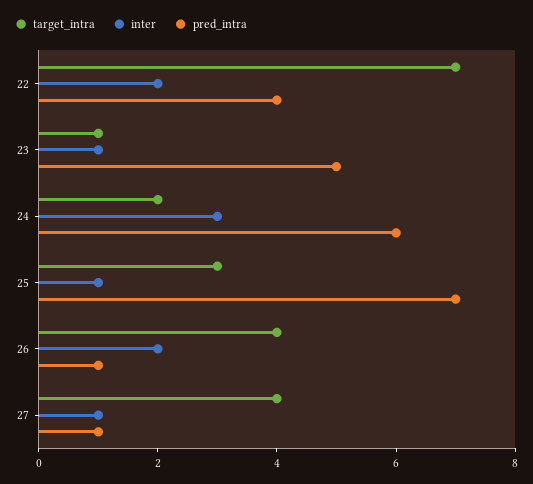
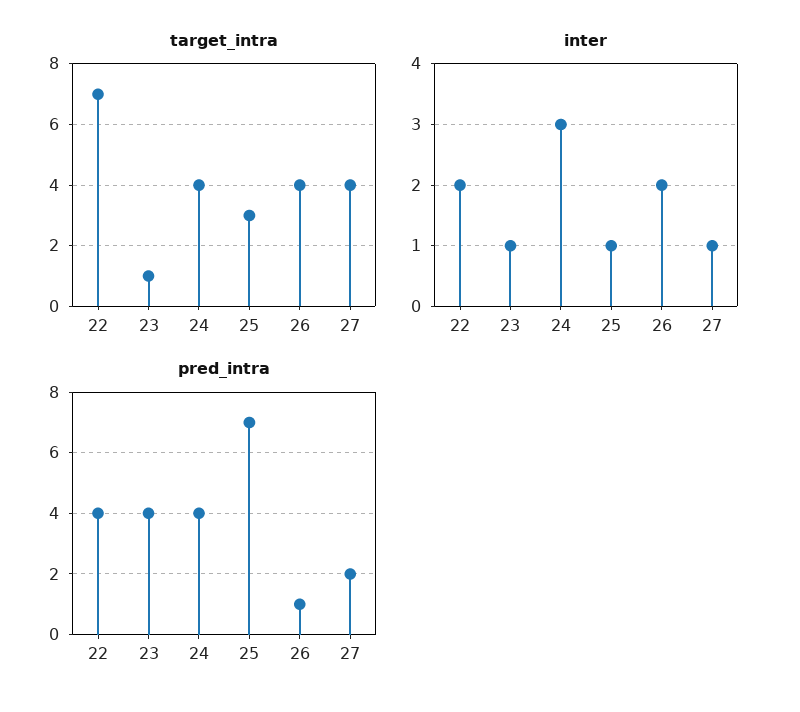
  {
    "target_intra": {
      "22": 7,
      "23": 1,
-     "24": 2,
+     "24": 4,
      "25": 3,
      "26": 4,
      "27": 4
    },
    "inter": {
      "22": 2,
      "23": 1,
      "24": 3,
      "25": 1,
      "26": 2,
      "27": 1
    },
    "pred_intra": {
      "22": 4,
-     "23": 5,
+     "23": 4,
-     "24": 6,
+     "24": 4,
      "25": 7,
      "26": 1,
-     "27": 1
+     "27": 2
    }
  }

